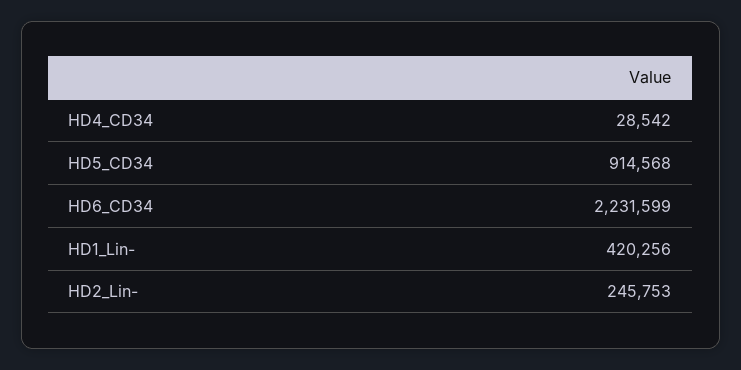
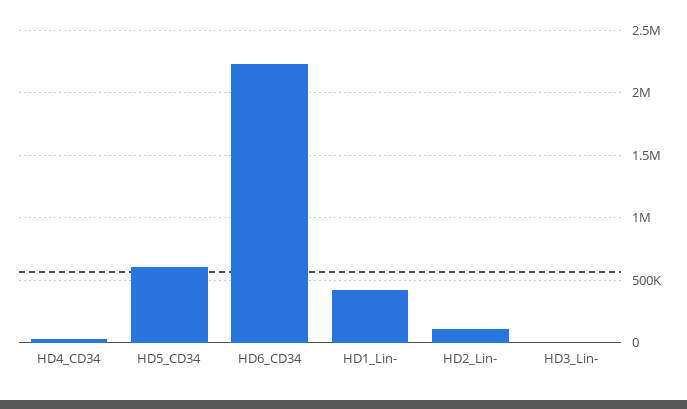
  {
    "HD4_CD34": 28542,
-   "HD5_CD34": 914568,
+   "HD5_CD34": 600000,
    "HD6_CD34": 2231599,
    "HD1_Lin-": 420256,
-   "HD2_Lin-": 245753
+   "HD2_Lin-": 100000,
+   "HD3_Lin-": 0
  }

